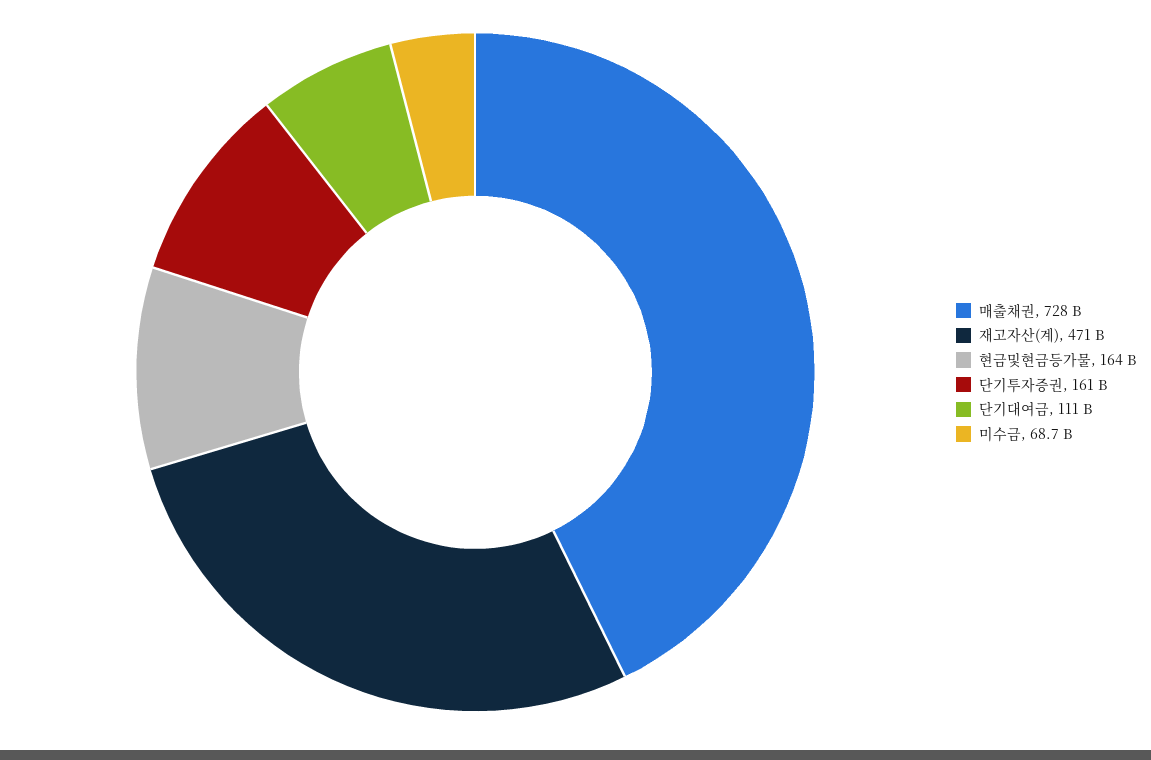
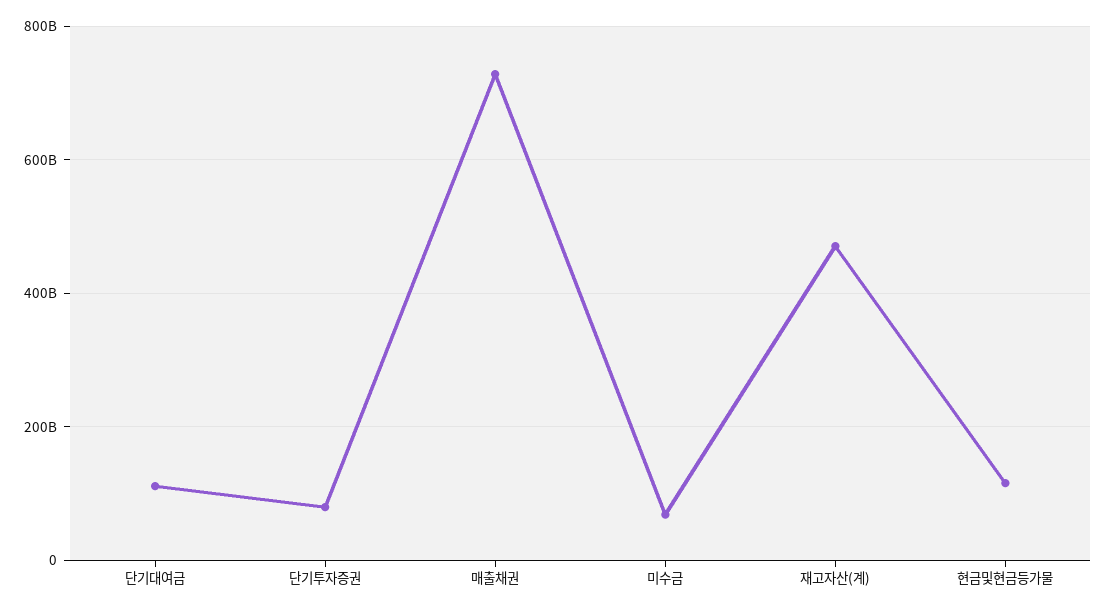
  {
    "매출채권": 728000000000,
    "재고자산(계)": 471000000000,
-   "현금및현금등가물": 164000000000,
+   "현금및현금등가물": 120000000000,
-   "단기투자증권": 161000000000,
+   "단기투자증권": 80000000000,
    "단기대여금": 111000000000,
    "미수금": 68700000000
  }

